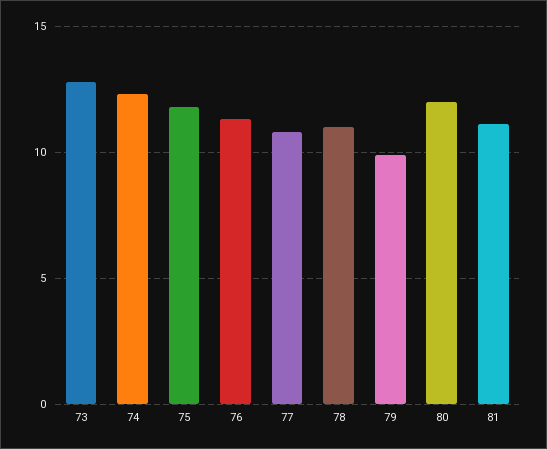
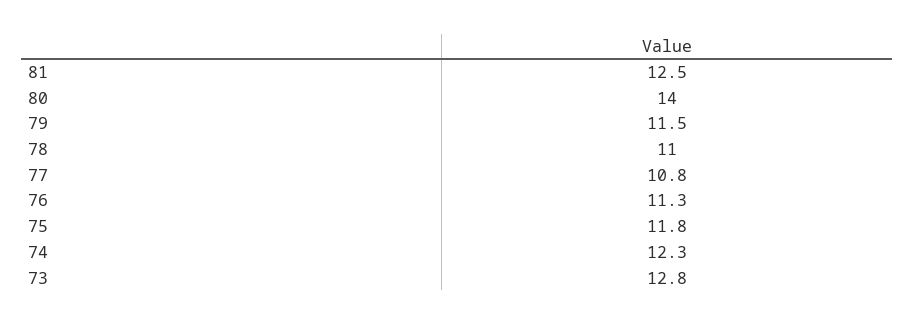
  {
    "73": 12.8,
    "74": 12.3,
    "75": 11.8,
    "76": 11.3,
    "77": 10.8,
    "78": 11,
-   "79": 10,
+   "79": 11.5,
-   "80": 12,
+   "80": 14,
-   "81": 11
+   "81": 12.5
  }

